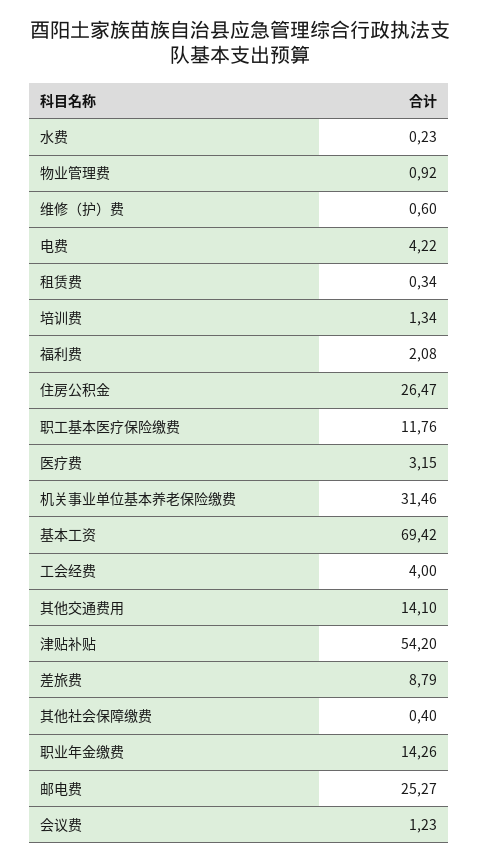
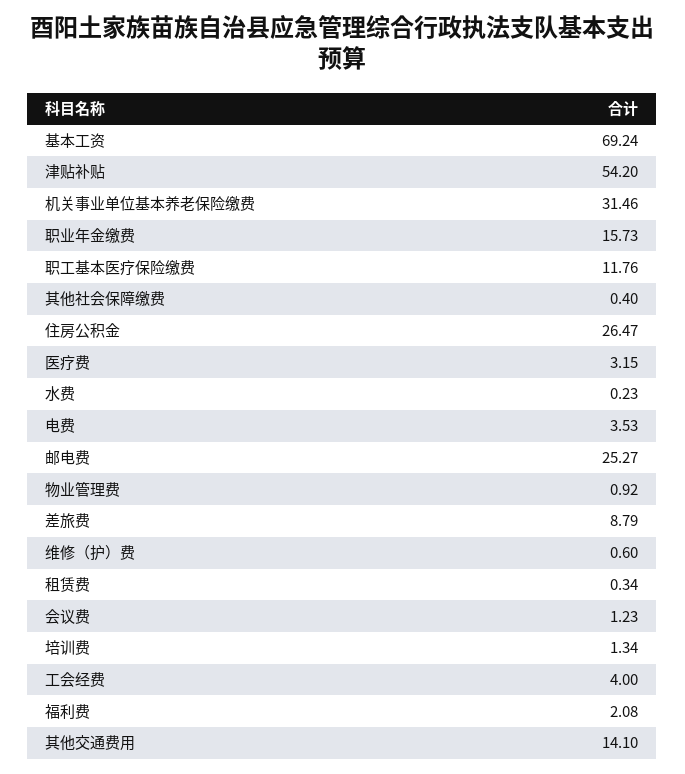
  {
    "水费": 0.23,
    "物业管理费": 0.92,
    "维修（护）费": 0.6,
-   "电费": 4.22,
+   "电费": 3.53,
    "租赁费": 0.34,
    "培训费": 1.34,
    "福利费": 2.08,
    "住房公积金": 26.47,
    "职工基本医疗保险缴费": 11.76,
    "医疗费": 3.15,
    "机关事业单位基本养老保险缴费": 31.46,
-   "基本工资": 69.42,
+   "基本工资": 69.24,
    "工会经费": 4,
    "其他交通费用": 14.1,
    "津贴补贴": 54.2,
    "差旅费": 8.79,
    "其他社会保障缴费": 0.4,
-   "职业年金缴费": 14.26,
+   "职业年金缴费": 15.73,
    "邮电费": 25.27,
    "会议费": 1.23
  }

